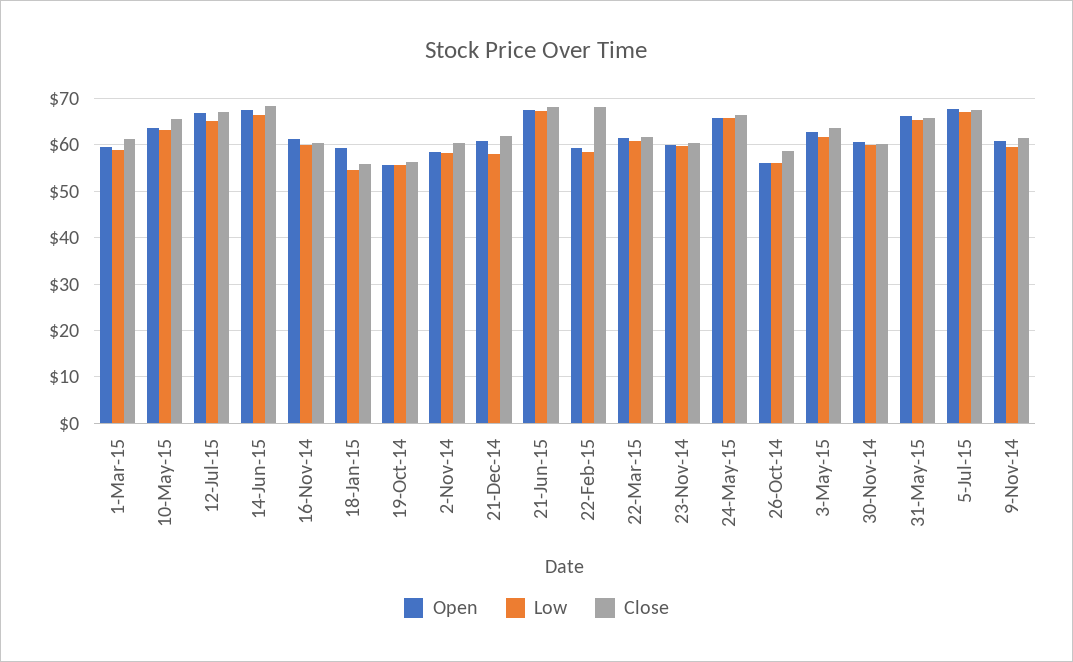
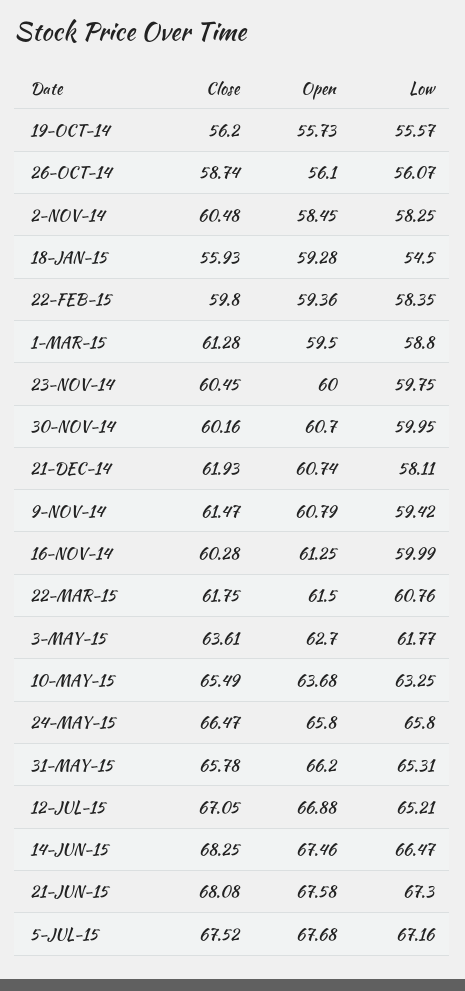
  {
    "Open": {
      "1-Mar-15": 59.5,
      "10-May-15": 63.68,
      "12-Jul-15": 66.88,
      "14-Jun-15": 67.46,
      "16-Nov-14": 61.25,
      "18-Jan-15": 59.28,
      "19-Oct-14": 55.73,
      "2-Nov-14": 58.45,
      "21-Dec-14": 60.74,
      "21-Jun-15": 67.58,
      "22-Feb-15": 59.36,
      "22-Mar-15": 61.5,
      "23-Nov-14": 60,
      "24-May-15": 65.8,
      "26-Oct-14": 56.1,
      "3-May-15": 62.7,
      "30-Nov-14": 60.7,
      "31-May-15": 66.2,
      "5-Jul-15": 67.68,
      "9-Nov-14": 60.79
    },
    "Low": {
      "1-Mar-15": 58.8,
      "10-May-15": 63.25,
      "12-Jul-15": 65.21,
      "14-Jun-15": 66.47,
      "16-Nov-14": 59.99,
      "18-Jan-15": 54.5,
      "19-Oct-14": 55.57,
      "2-Nov-14": 58.25,
      "21-Dec-14": 58.11,
      "21-Jun-15": 67.3,
      "22-Feb-15": 58.35,
      "22-Mar-15": 60.76,
      "23-Nov-14": 59.75,
      "24-May-15": 65.8,
      "26-Oct-14": 56.07,
      "3-May-15": 61.77,
      "30-Nov-14": 59.95,
      "31-May-15": 65.31,
      "5-Jul-15": 67.16,
      "9-Nov-14": 59.42
    },
    "Close": {
      "1-Mar-15": 61.28,
      "10-May-15": 65.49,
      "12-Jul-15": 67.05,
      "14-Jun-15": 68.25,
      "16-Nov-14": 60.28,
      "18-Jan-15": 55.93,
      "19-Oct-14": 56.2,
      "2-Nov-14": 60.48,
      "21-Dec-14": 61.93,
      "21-Jun-15": 68.08,
-     "22-Feb-15": 68,
+     "22-Feb-15": 59.8,
      "22-Mar-15": 61.75,
      "23-Nov-14": 60.45,
      "24-May-15": 66.47,
      "26-Oct-14": 58.74,
      "3-May-15": 63.61,
      "30-Nov-14": 60.16,
      "31-May-15": 65.78,
      "5-Jul-15": 67.52,
      "9-Nov-14": 61.47
    }
  }

